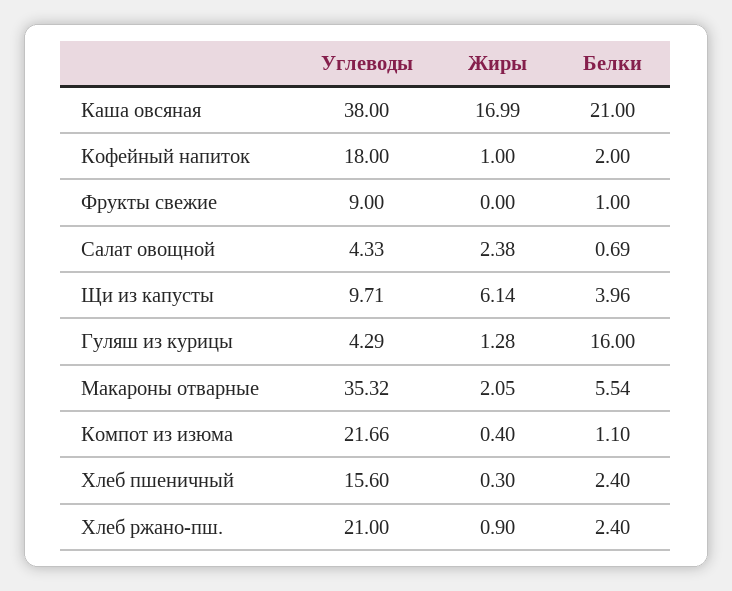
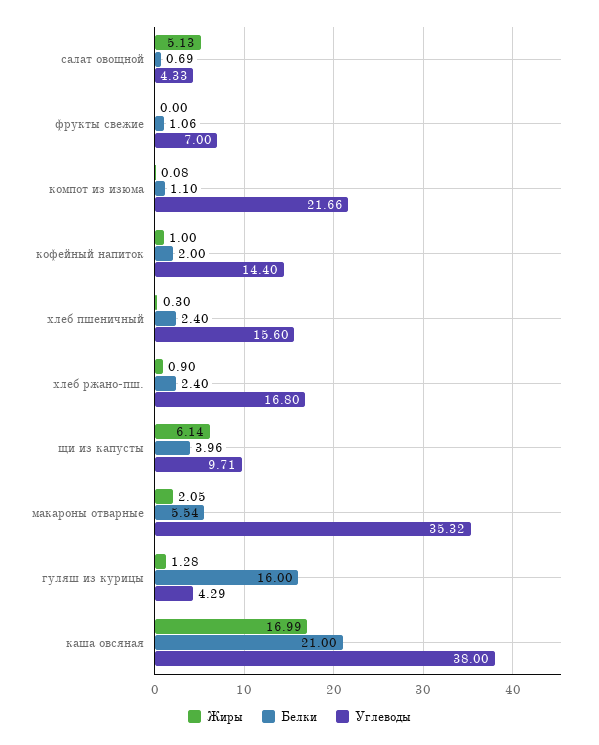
  {
    "Углеводы": {
      "Каша овсяная": 38,
-     "Кофейный напиток": 18,
+     "Кофейный напиток": 14.4,
-     "Фрукты свежие": 9,
+     "Фрукты свежие": 7,
      "Салат овощной": 4.33,
      "Щи из капусты": 9.71,
      "Гуляш из курицы": 4.29,
      "Макароны отварные": 35.32,
      "Компот из изюма": 21.66,
      "Хлеб пшеничный": 15.6,
-     "Хлеб ржано-пш.": 21
+     "Хлеб ржано-пш.": 16.8
    },
    "Жиры": {
      "Каша овсяная": 16.99,
      "Кофейный напиток": 1,
      "Фрукты свежие": 0,
-     "Салат овощной": 2.38,
+     "Салат овощной": 5.13,
      "Щи из капусты": 6.14,
      "Гуляш из курицы": 1.28,
      "Макароны отварные": 2.05,
-     "Компот из изюма": 0.4,
+     "Компот из изюма": 0.08,
      "Хлеб пшеничный": 0.3,
      "Хлеб ржано-пш.": 0.9
    },
    "Белки": {
      "Каша овсяная": 21,
      "Кофейный напиток": 2,
-     "Фрукты свежие": 1,
+     "Фрукты свежие": 1.06,
      "Салат овощной": 0.69,
      "Щи из капусты": 3.96,
      "Гуляш из курицы": 16,
      "Макароны отварные": 5.54,
      "Компот из изюма": 1.1,
      "Хлеб пшеничный": 2.4,
      "Хлеб ржано-пш.": 2.4
    }
  }

